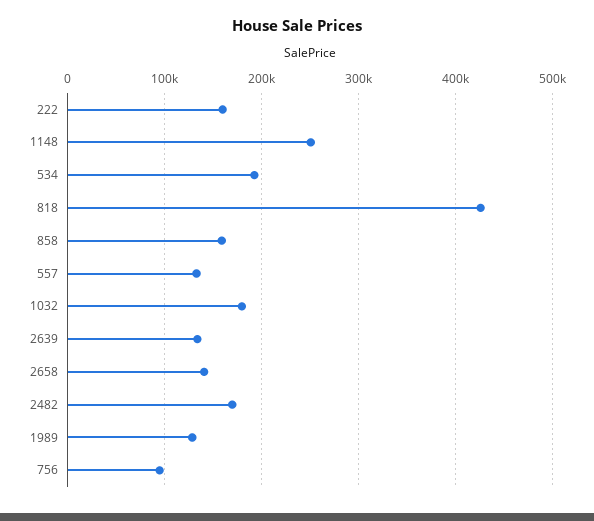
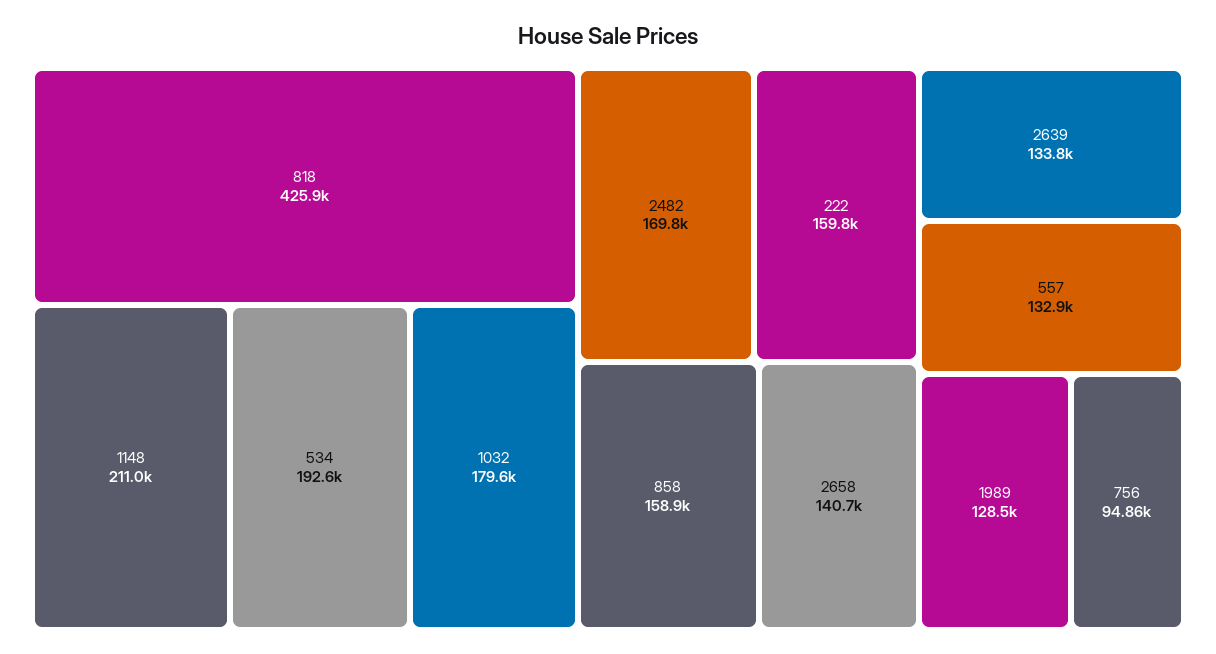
  {
    "222": 159800,
-   "1148": 250000,
+   "1148": 211000,
    "534": 192600,
    "818": 425900,
    "858": 158900,
    "557": 132900,
    "1032": 179600,
    "2639": 133800,
    "2658": 140700,
    "2482": 169800,
    "1989": 128500,
    "756": 94860
  }

